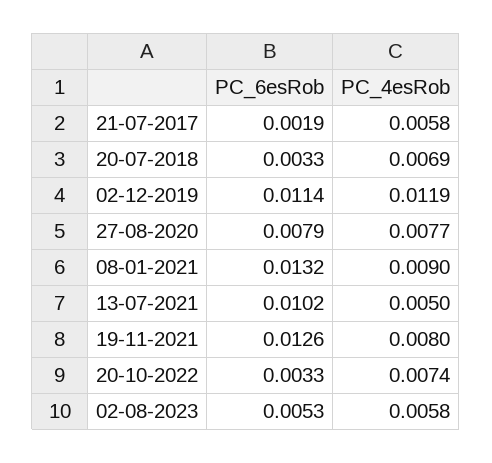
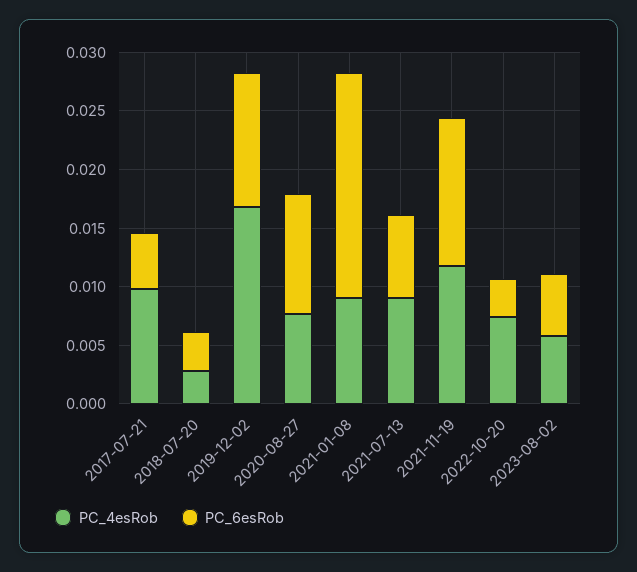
  {
    "PC_6esRob": {
-     "21-07-2017": 0.0019,
+     "21-07-2017": 0.005,
      "20-07-2018": 0.0033,
      "02-12-2019": 0.0114,
-     "27-08-2020": 0.0079,
+     "27-08-2020": 0.01,
-     "08-01-2021": 0.0132,
+     "08-01-2021": 0.019,
-     "13-07-2021": 0.0102,
+     "13-07-2021": 0.007,
      "19-11-2021": 0.0126,
      "20-10-2022": 0.0033,
      "02-08-2023": 0.0053
    },
    "PC_4esRob": {
-     "21-07-2017": 0.0058,
+     "21-07-2017": 0.01,
-     "20-07-2018": 0.0069,
+     "20-07-2018": 0.003,
-     "02-12-2019": 0.0119,
+     "02-12-2019": 0.017,
      "27-08-2020": 0.0077,
      "08-01-2021": 0.009,
-     "13-07-2021": 0.005,
+     "13-07-2021": 0.009,
-     "19-11-2021": 0.008,
+     "19-11-2021": 0.012,
      "20-10-2022": 0.0074,
      "02-08-2023": 0.0058
    }
  }

